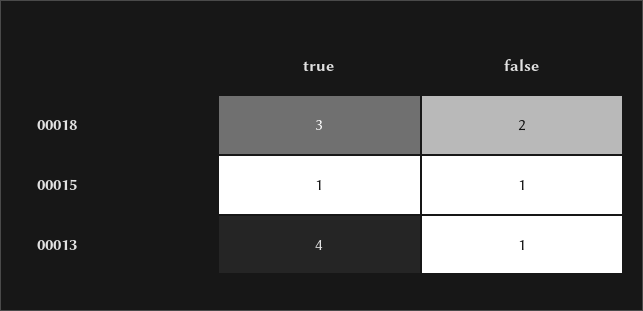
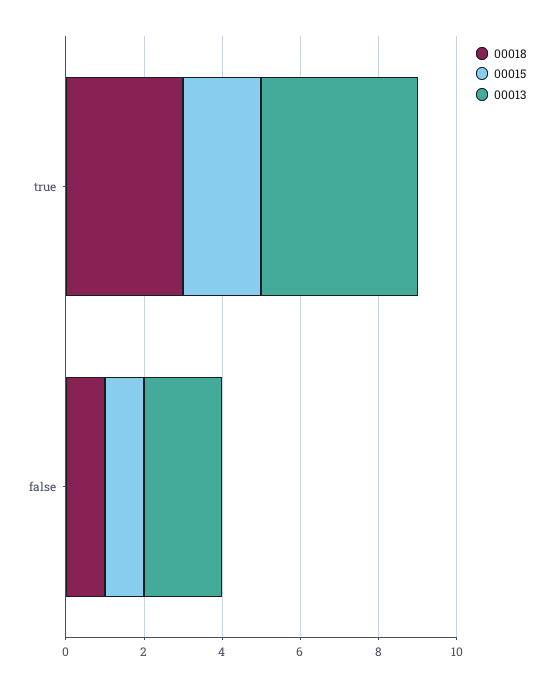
  {
    "00018": {
      "true": 3,
-     "false": 2
+     "false": 1
    },
    "00015": {
-     "true": 1,
+     "true": 2,
      "false": 1
    },
    "00013": {
      "true": 4,
-     "false": 1
+     "false": 2
    }
  }

